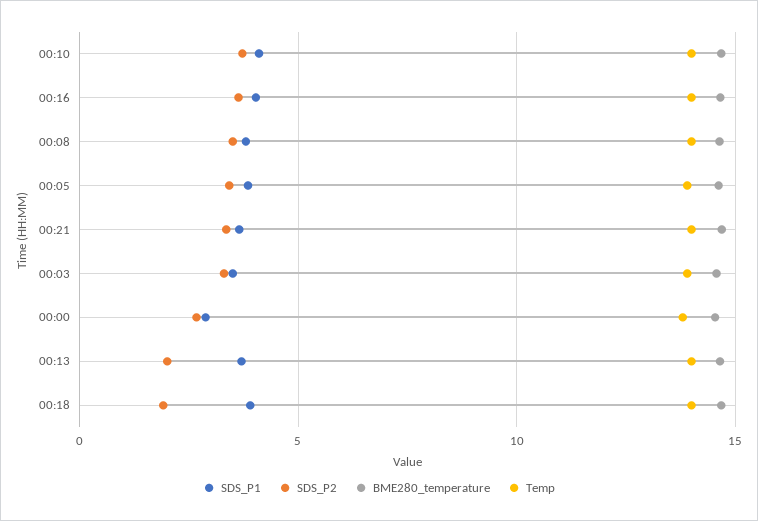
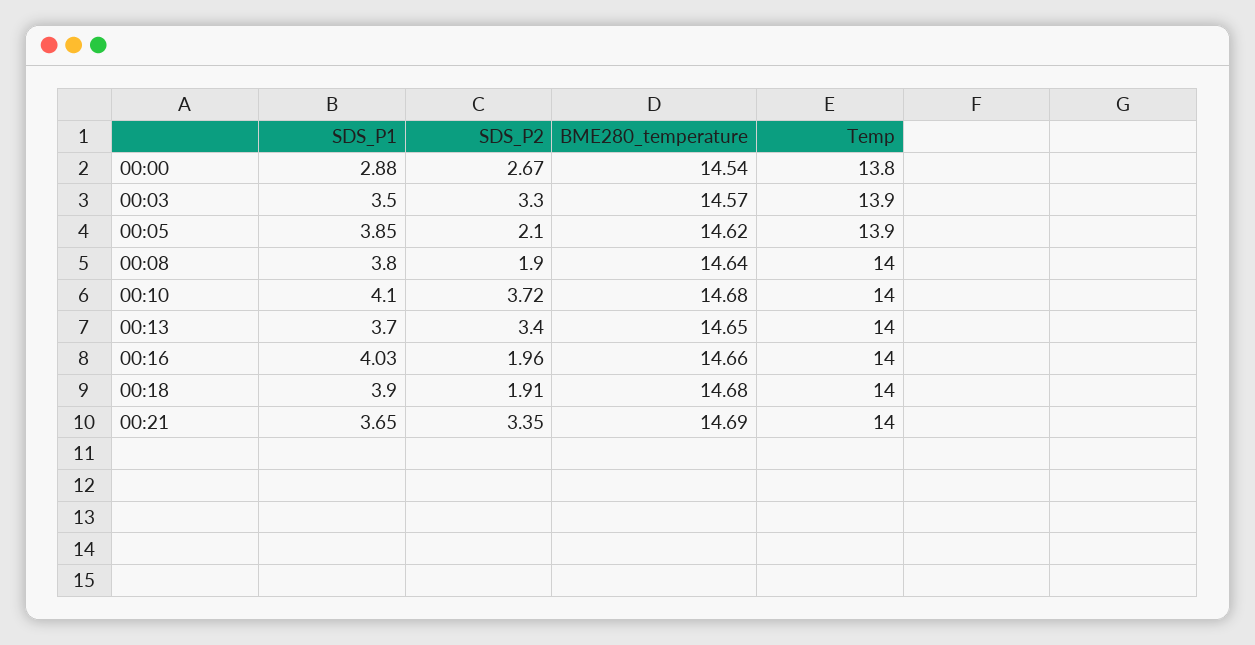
  {
    "SDS_P1": {
      "00:10": 4.1,
      "00:16": 4.03,
      "00:08": 3.8,
      "00:05": 3.85,
      "00:21": 3.65,
      "00:03": 3.5,
      "00:00": 2.88,
      "00:13": 3.7,
      "00:18": 3.9
    },
    "SDS_P2": {
      "00:10": 3.72,
-     "00:16": 3.5,
+     "00:16": 1.96,
-     "00:08": 3.5,
+     "00:08": 1.9,
-     "00:05": 3.5,
+     "00:05": 2.1,
      "00:21": 3.35,
      "00:03": 3.3,
      "00:00": 2.67,
-     "00:13": 2,
+     "00:13": 3.4,
      "00:18": 1.91
    },
    "BME280_temperature": {
      "00:10": 14.68,
      "00:16": 14.66,
      "00:08": 14.64,
      "00:05": 14.62,
      "00:21": 14.69,
      "00:03": 14.57,
      "00:00": 14.54,
      "00:13": 14.65,
      "00:18": 14.68
    },
    "Temp": {
      "00:10": 14,
      "00:16": 14,
      "00:08": 14,
      "00:05": 13.9,
      "00:21": 14,
      "00:03": 13.9,
      "00:00": 13.8,
      "00:13": 14,
      "00:18": 14
    }
  }

